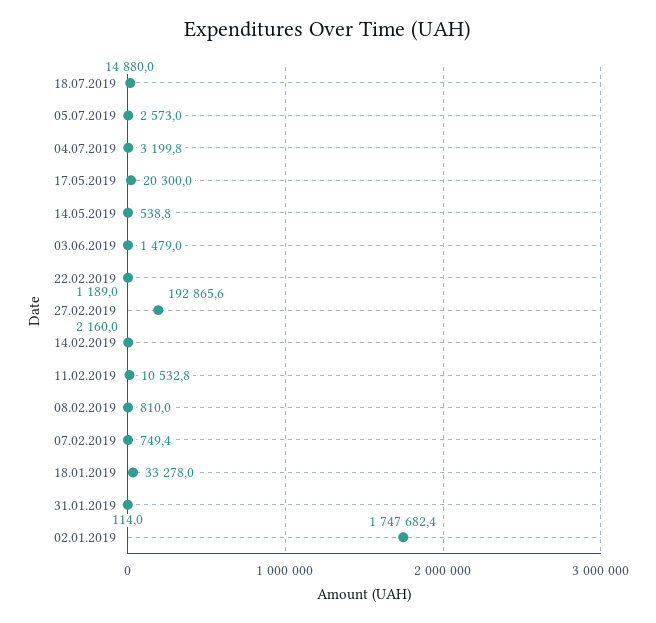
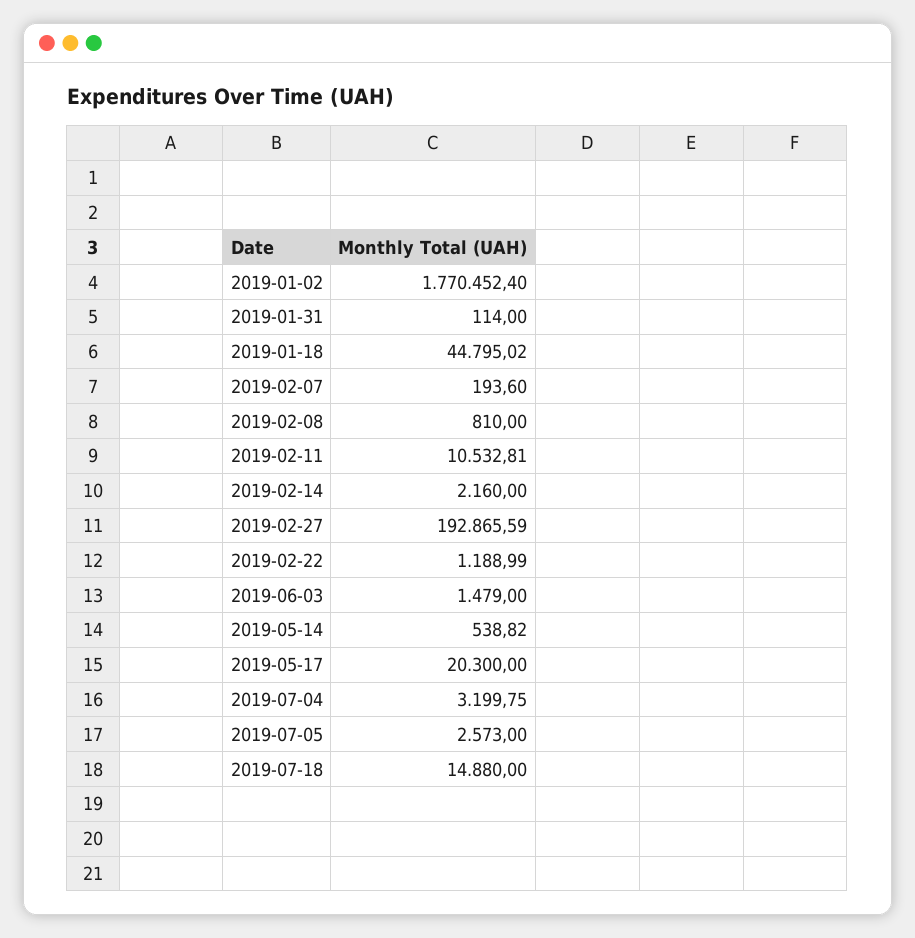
  {
    "18.07.2019": 14880,
    "05.07.2019": 2573,
    "04.07.2019": 3199.75,
    "17.05.2019": 20300,
    "14.05.2019": 538.82,
    "03.06.2019": 1479,
    "22.02.2019": 1188.99,
    "27.02.2019": 192865.59,
    "14.02.2019": 2160,
    "11.02.2019": 10532.81,
    "08.02.2019": 810,
-   "07.02.2019": 749.4,
+   "07.02.2019": 193.6,
-   "18.01.2019": 33278,
+   "18.01.2019": 44795.02,
    "31.01.2019": 114,
-   "02.01.2019": 1747682.4
+   "02.01.2019": 1770452.4
  }

